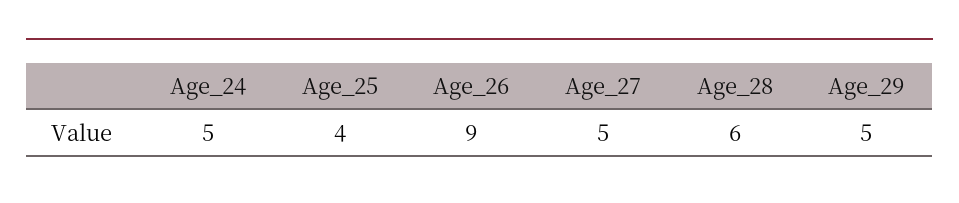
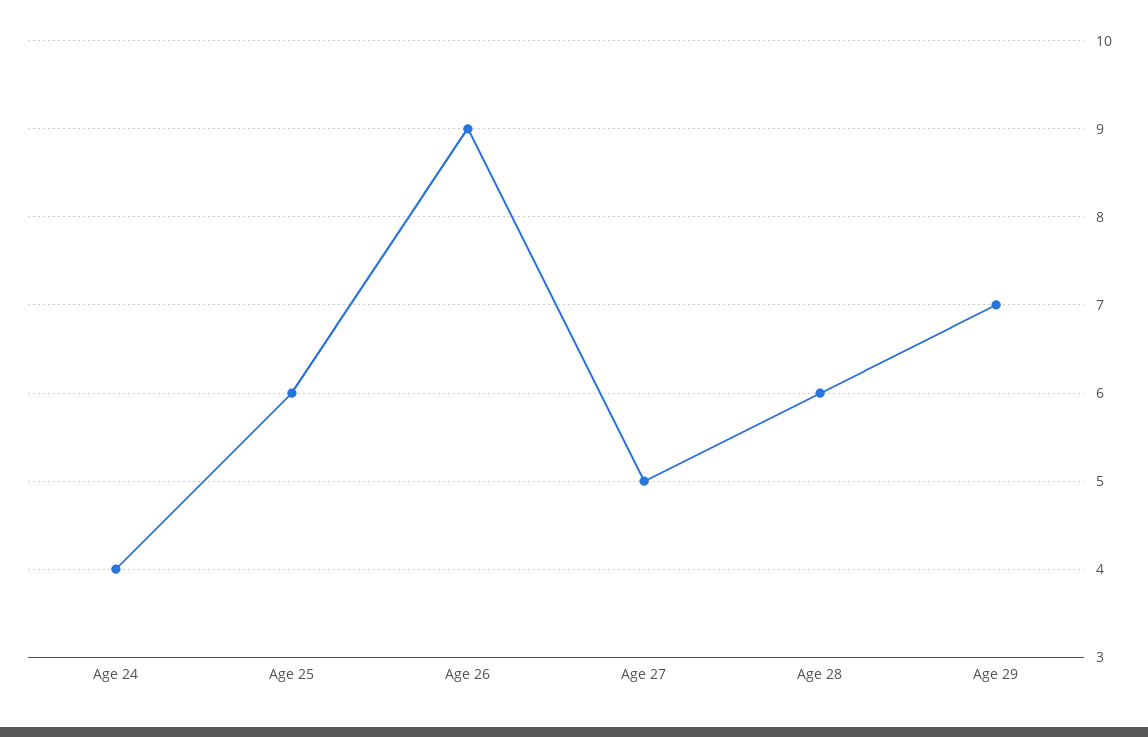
  {
-   "Age_24": 5,
+   "Age_24": 4,
-   "Age_25": 4,
+   "Age_25": 6,
    "Age_26": 9,
    "Age_27": 5,
    "Age_28": 6,
-   "Age_29": 5
+   "Age_29": 7
  }

